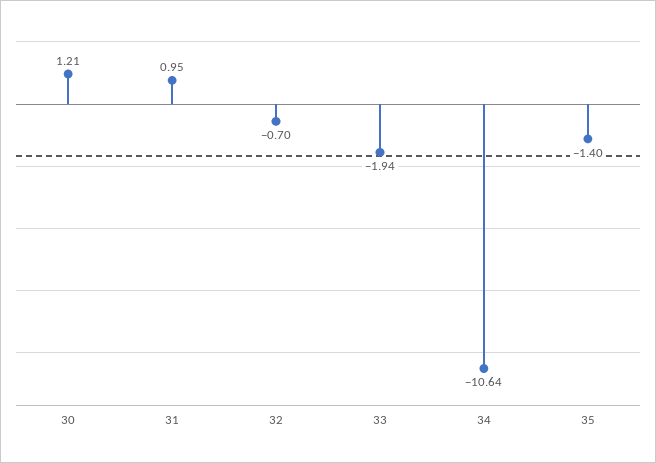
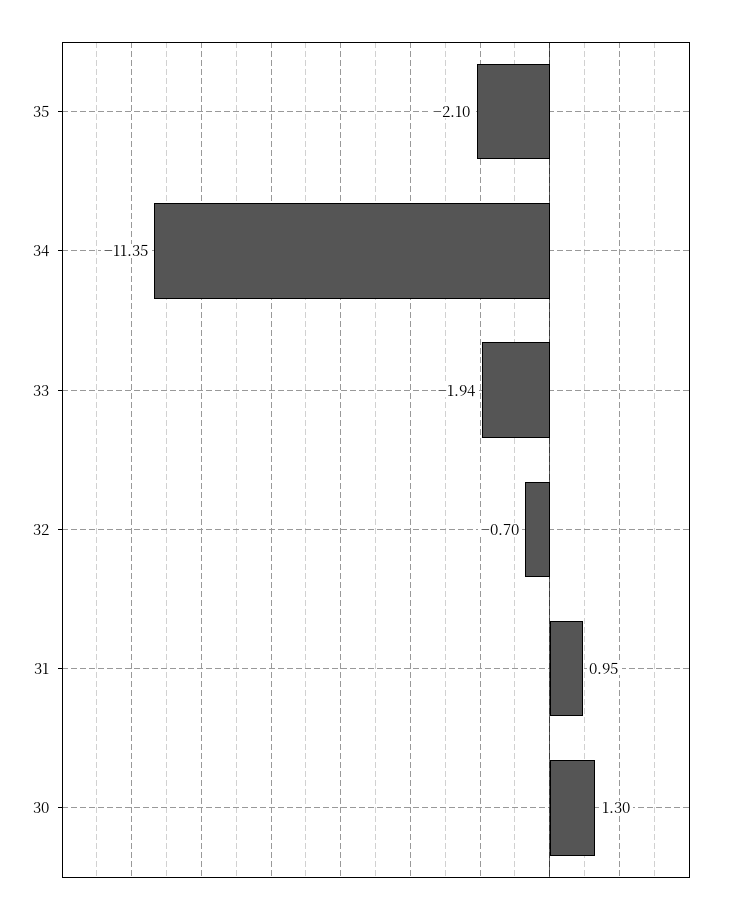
  {
-   "30": 1.21,
+   "30": 1.3,
    "31": 0.95,
    "32": -0.7,
    "33": -1.94,
-   "34": -10.64,
+   "34": -11.35,
-   "35": -1.4
+   "35": -2.1
  }

